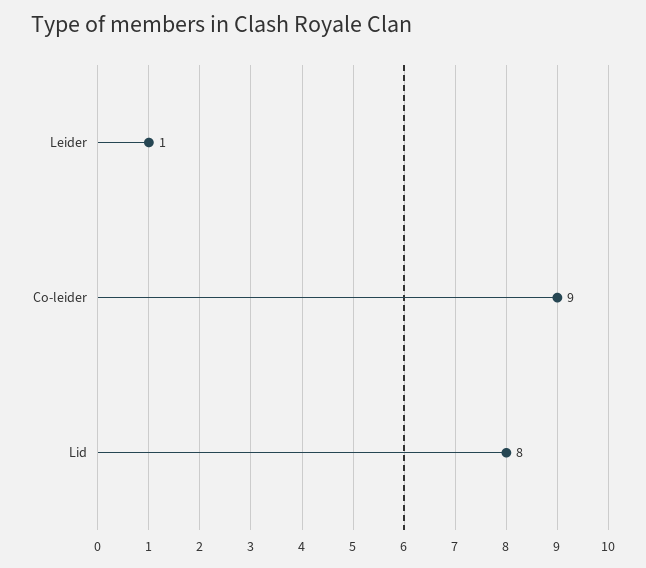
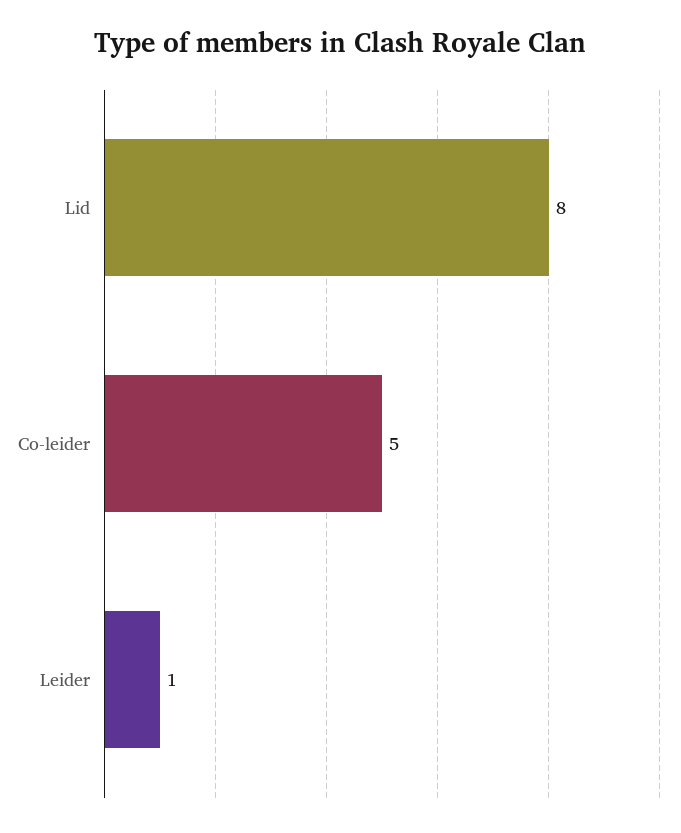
  {
    "Leider": 1,
-   "Co-leider": 9,
+   "Co-leider": 5,
    "Lid": 8
  }

